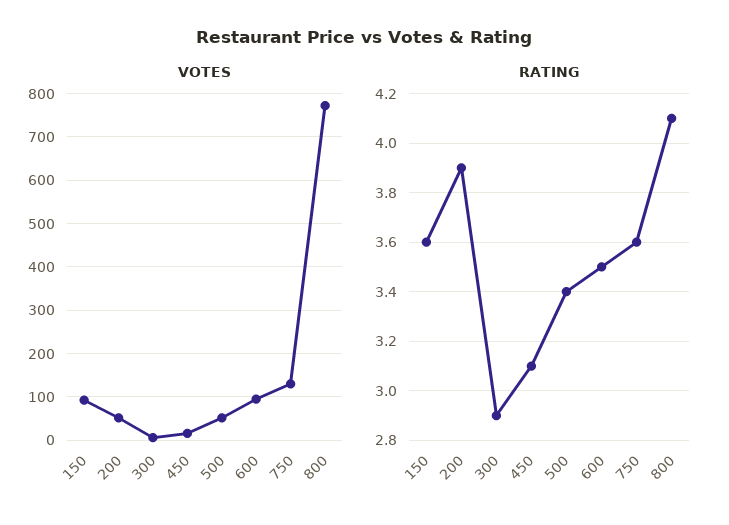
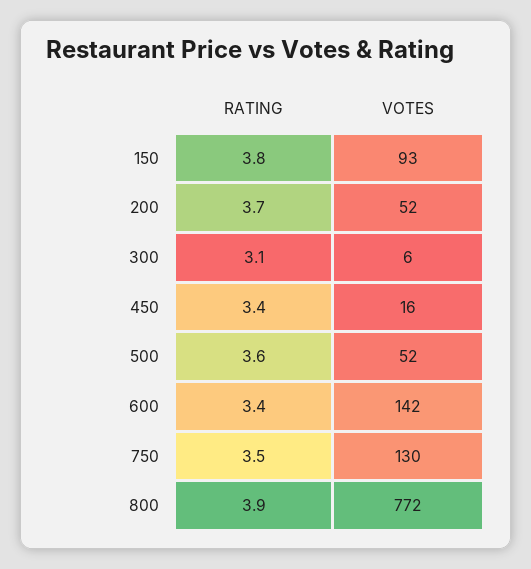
  {
    "VOTES": {
      "150": 93,
      "200": 52,
      "300": 6,
      "450": 16,
      "500": 52,
-     "600": 100,
+     "600": 142,
      "750": 130,
      "800": 772
    },
    "RATING": {
-     "150": 3.6,
+     "150": 3.8,
-     "200": 3.9,
+     "200": 3.7,
-     "300": 2.9,
+     "300": 3.1,
-     "450": 3.1,
+     "450": 3.4,
-     "500": 3.4,
+     "500": 3.6,
-     "600": 3.5,
+     "600": 3.4,
-     "750": 3.6,
+     "750": 3.5,
-     "800": 4.1
+     "800": 3.9
    }
  }

